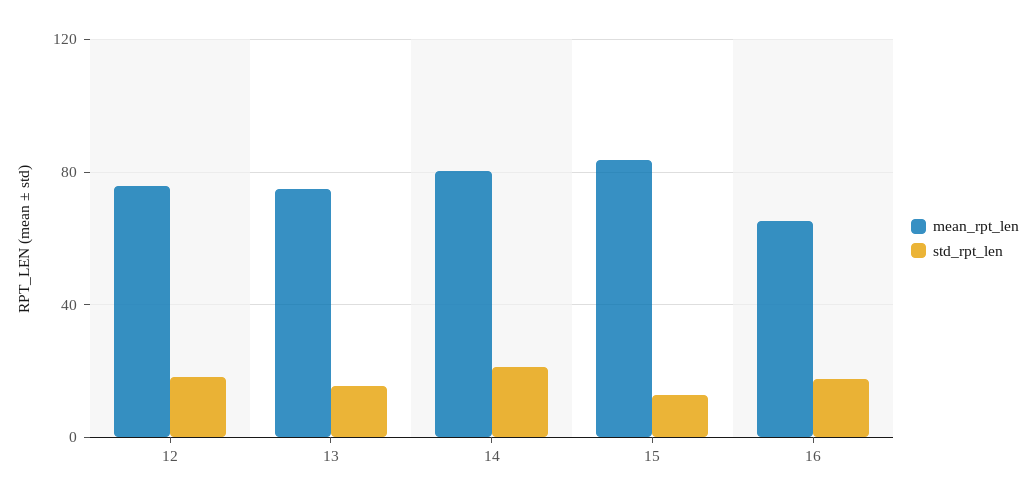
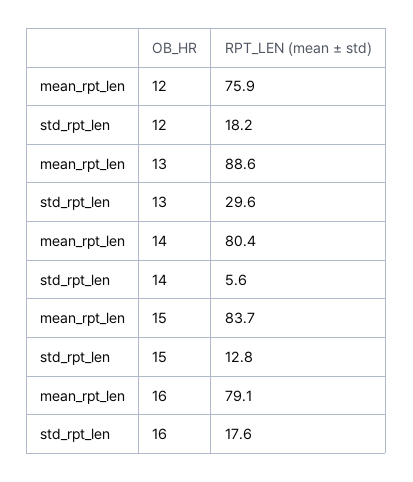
  {
    "mean_rpt_len": {
      "12": 75.9,
-     "13": 75,
+     "13": 88.6,
      "14": 80.4,
      "15": 83.7,
-     "16": 65
+     "16": 79.1
    },
    "std_rpt_len": {
      "12": 18.2,
-     "13": 15,
+     "13": 29.6,
-     "14": 20,
+     "14": 5.6,
      "15": 12.8,
      "16": 17.6
    }
  }

